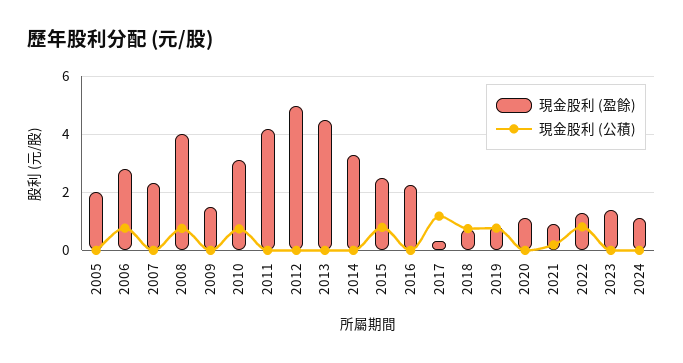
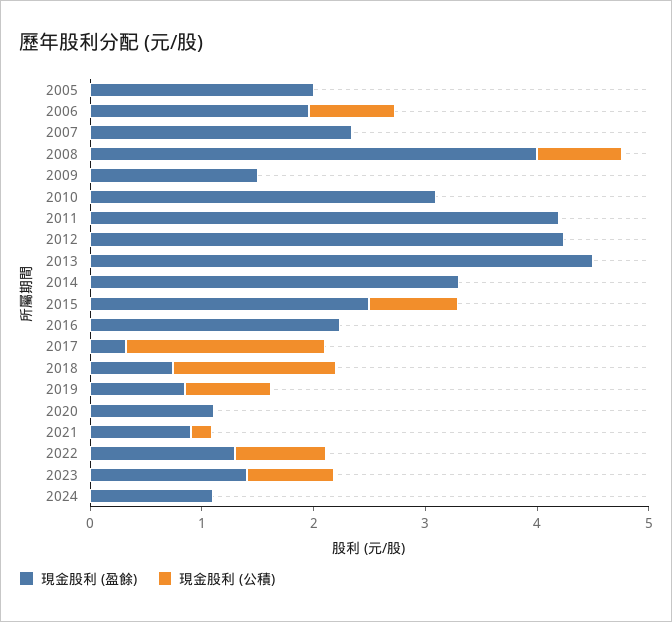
  {
    "現金股利 (盈餘)": {
      "2005": 2,
-     "2006": 2.75,
+     "2006": 2,
      "2007": 2.4,
      "2008": 4,
      "2009": 1.6,
      "2010": 3.2,
      "2011": 4.2,
-     "2012": 5,
+     "2012": 4.2,
      "2013": 4.6,
      "2014": 3.4,
      "2015": 2.6,
      "2016": 2.2,
      "2017": 0.4,
      "2018": 0.8,
      "2019": 0.8,
      "2020": 1.2,
      "2021": 1,
      "2022": 1.4,
      "2023": 1.4,
      "2024": 1.2
    },
    "現金股利 (公積)": {
      "2005": 0,
      "2006": 0.8,
      "2007": 0,
      "2008": 0.8,
      "2009": 0,
-     "2010": 0.75,
+     "2010": 0,
      "2011": 0,
      "2012": 0,
      "2013": 0,
      "2014": 0,
      "2015": 0.8,
      "2016": 0,
-     "2017": 1.25,
+     "2017": 1.8,
-     "2018": 0.75,
+     "2018": 1.4,
      "2019": 0.8,
      "2020": 0,
      "2021": 0.2,
      "2022": 0.8,
-     "2023": 0,
+     "2023": 0.8,
      "2024": 0
    }
  }

